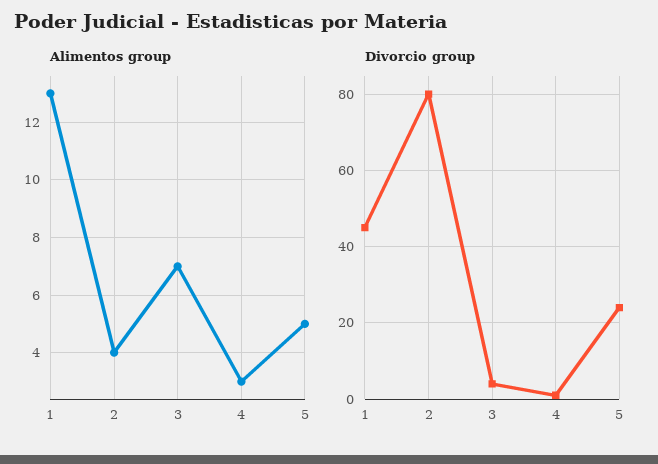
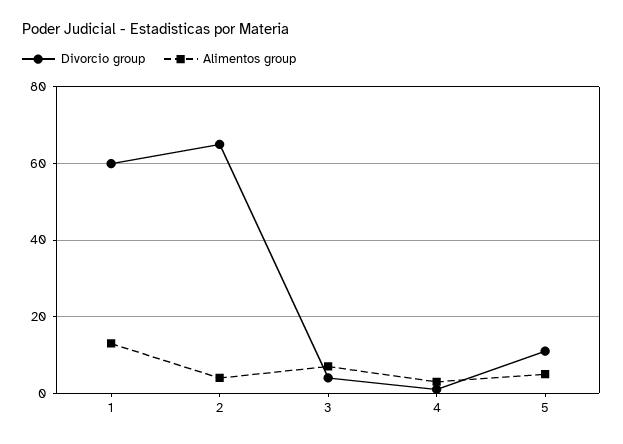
  {
    "Alimentos group": {
      "1": 13,
      "2": 4,
      "3": 7,
      "4": 3,
      "5": 5
    },
    "Divorcio group": {
-     "1": 45,
+     "1": 60,
-     "2": 80,
+     "2": 65,
      "3": 5,
      "4": 0,
-     "5": 25
+     "5": 10
    }
  }

